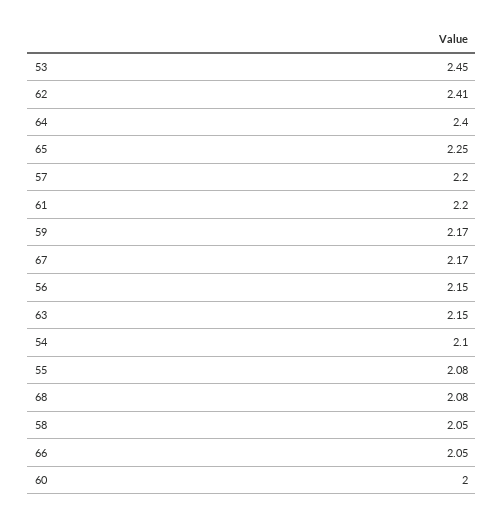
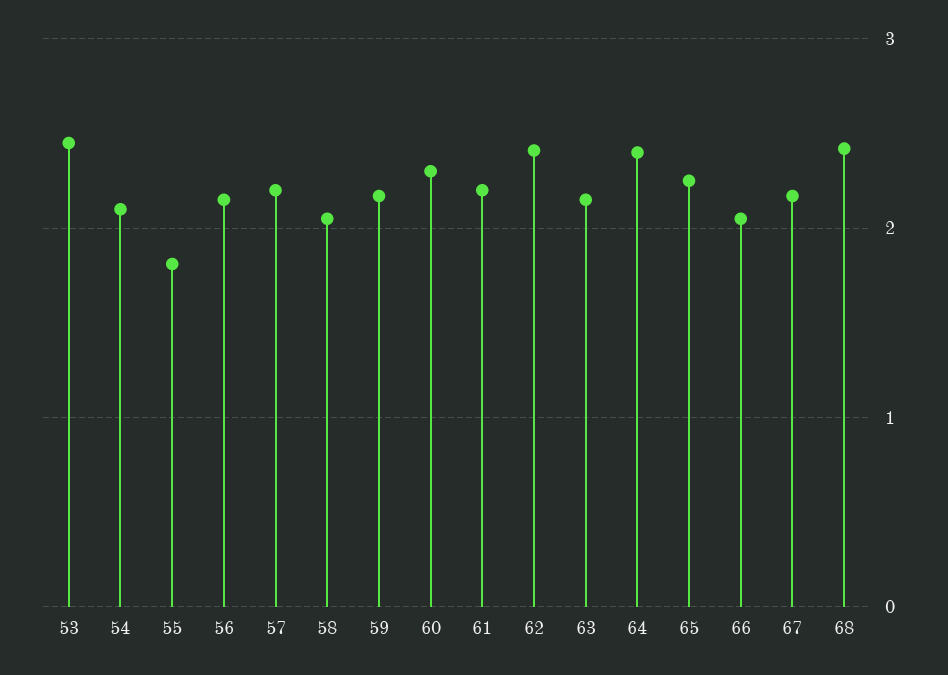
  {
    "53": 2.45,
    "62": 2.41,
    "64": 2.4,
    "65": 2.25,
    "57": 2.2,
    "61": 2.2,
    "59": 2.17,
    "67": 2.17,
    "56": 2.15,
    "63": 2.15,
    "54": 2.1,
-   "55": 2.08,
+   "55": 1.8,
-   "68": 2.08,
+   "68": 2.4,
    "58": 2.05,
    "66": 2.05,
-   "60": 2
+   "60": 2.3
  }

